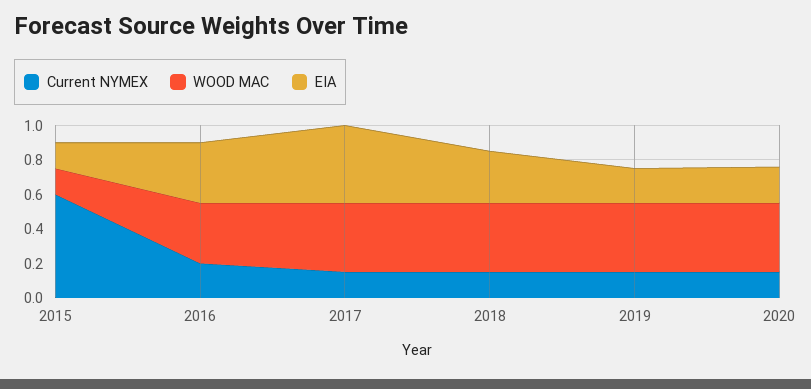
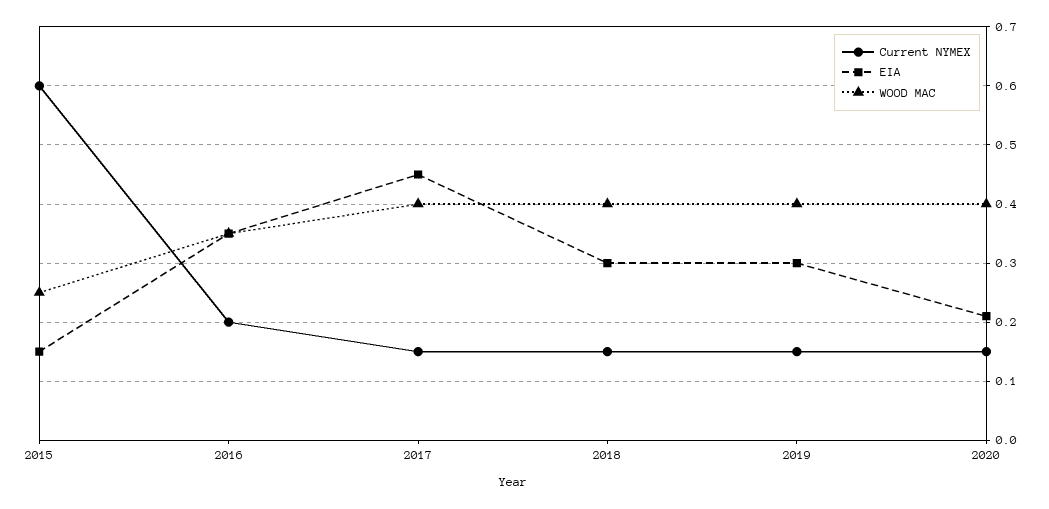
  {
    "Current NYMEX": {
      "2015": 0.6,
      "2016": 0.2,
      "2017": 0.15,
      "2018": 0.15,
      "2019": 0.15,
      "2020": 0.15
    },
    "WOOD MAC": {
-     "2015": 0.15,
+     "2015": 0.25,
      "2016": 0.35,
      "2017": 0.4,
      "2018": 0.4,
      "2019": 0.4,
      "2020": 0.4
    },
    "EIA": {
      "2015": 0.15,
      "2016": 0.35,
      "2017": 0.45,
      "2018": 0.3,
-     "2019": 0.2,
+     "2019": 0.3,
      "2020": 0.2
    }
  }

